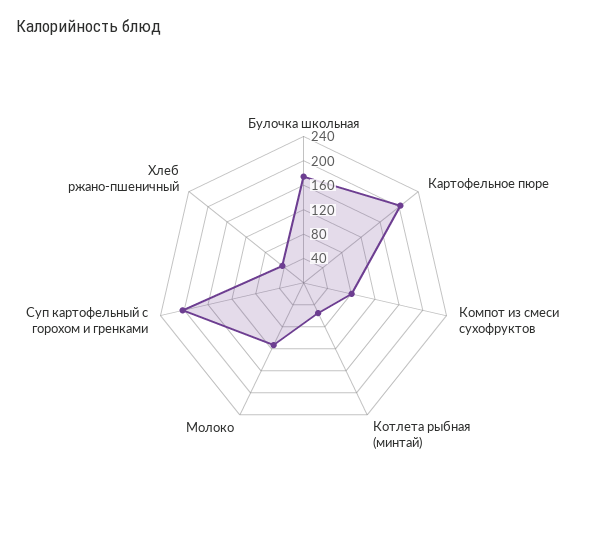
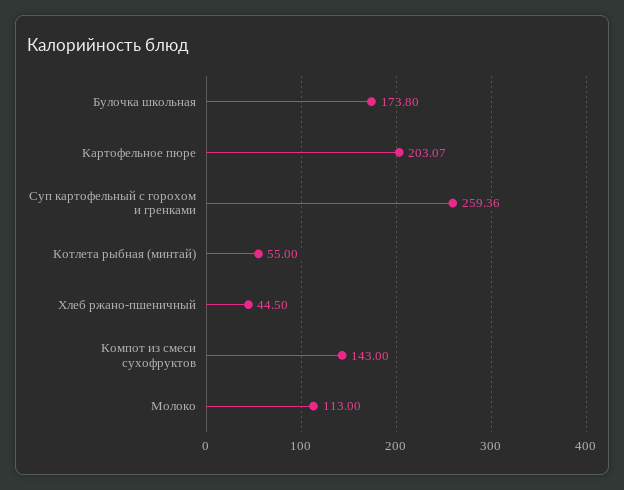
  {
    "Булочка школьная": 173.8,
    "Картофельное пюре": 203.07,
-   "Компот из смеси сухофруктов": 80,
+   "Компот из смеси сухофруктов": 143,
    "Котлета рыбная (минтай)": 55,
    "Молоко": 113,
-   "Суп картофельный с горохом и гренками": 200,
+   "Суп картофельный с горохом и гренками": 259.36,
    "Хлеб ржано-пшеничный": 44.5
  }

